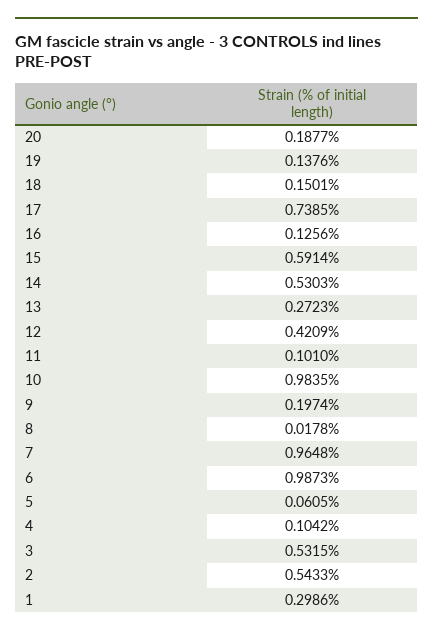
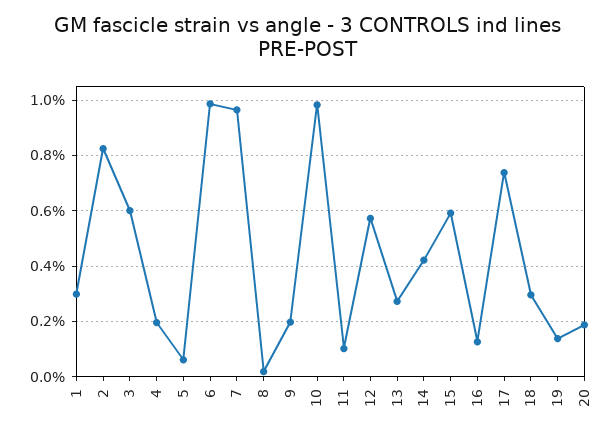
  {
    "20": 0.1877,
    "19": 0.1376,
-   "18": 0.1501,
+   "18": 0.3,
    "17": 0.7385,
    "16": 0.1256,
    "15": 0.5914,
-   "14": 0.5303,
+   "14": 0.425,
    "13": 0.2723,
-   "12": 0.4209,
+   "12": 0.575,
    "11": 0.101,
    "10": 0.9835,
    "9": 0.1974,
    "8": 0.0178,
    "7": 0.9648,
    "6": 0.9873,
    "5": 0.0605,
-   "4": 0.1042,
+   "4": 0.2,
-   "3": 0.5315,
+   "3": 0.6,
-   "2": 0.5433,
+   "2": 0.825,
    "1": 0.2986
  }

